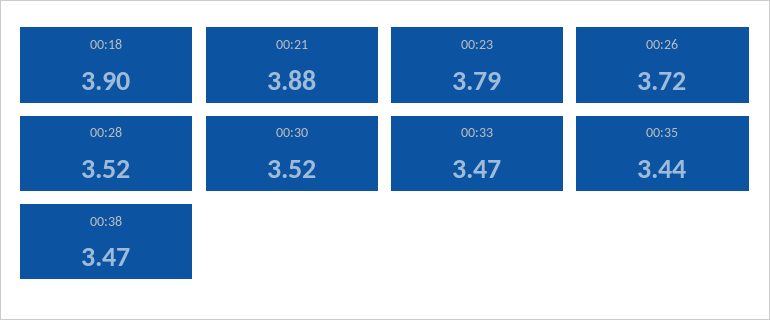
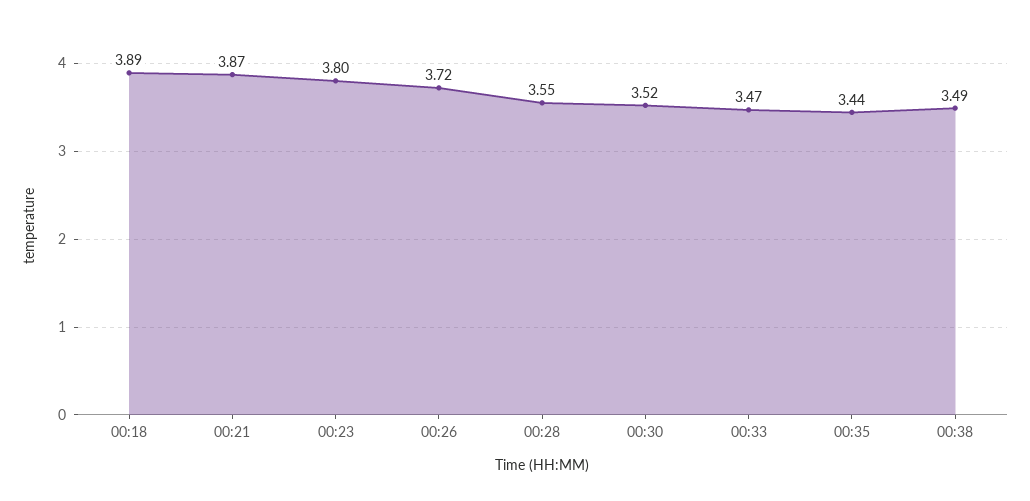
  {
-   "00:18": 3.9,
+   "00:18": 3.89,
-   "00:21": 3.88,
+   "00:21": 3.87,
-   "00:23": 3.79,
+   "00:23": 3.8,
    "00:26": 3.72,
-   "00:28": 3.52,
+   "00:28": 3.55,
    "00:30": 3.52,
    "00:33": 3.47,
    "00:35": 3.44,
-   "00:38": 3.47
+   "00:38": 3.49
  }

